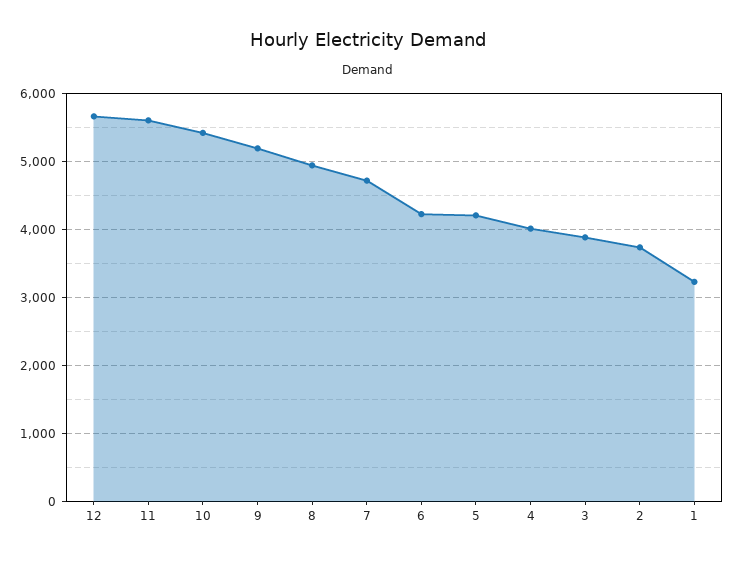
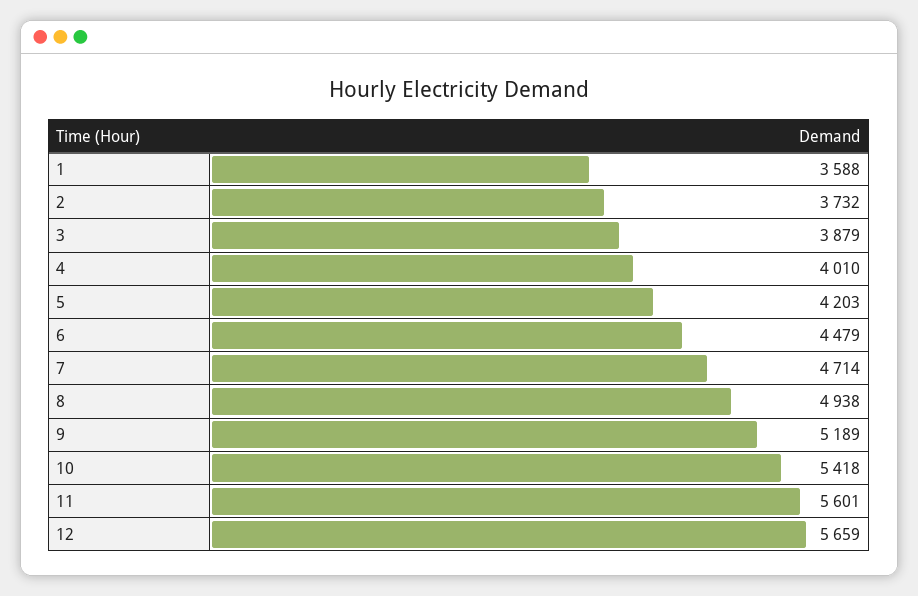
  {
    "12": 5659,
    "11": 5601,
    "10": 5418,
    "9": 5189,
    "8": 4938,
    "7": 4714,
-   "6": 4200,
+   "6": 4479,
    "5": 4203,
    "4": 4010,
    "3": 3879,
    "2": 3732,
-   "1": 3200
+   "1": 3588
  }

